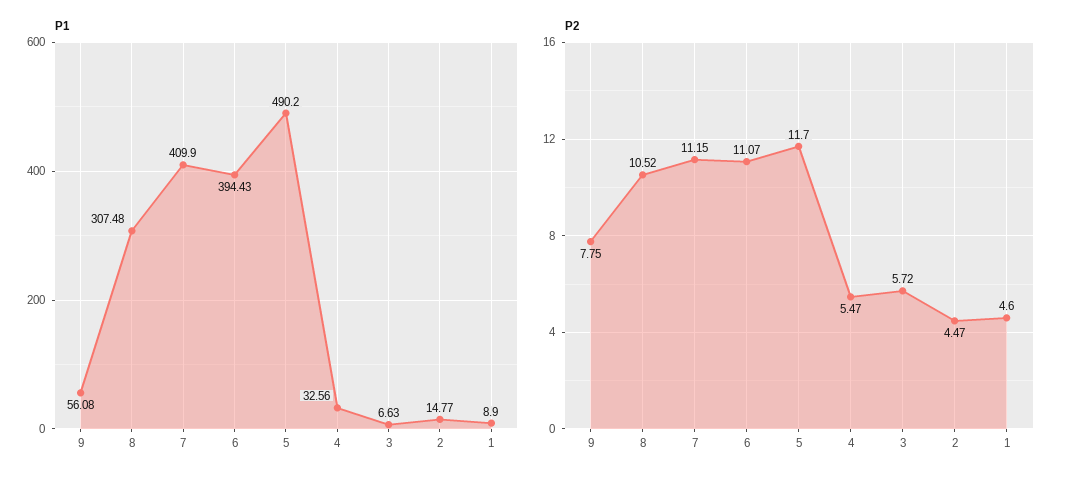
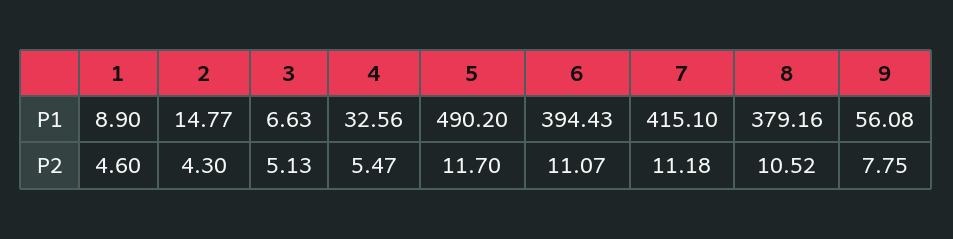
  {
    "P1": {
      "9": 56.08,
-     "8": 307.48,
+     "8": 379.16,
-     "7": 409.9,
+     "7": 415.1,
      "6": 394.43,
      "5": 490.2,
      "4": 32.56,
      "3": 6.63,
      "2": 14.77,
      "1": 8.9
    },
    "P2": {
      "9": 7.75,
      "8": 10.52,
-     "7": 11.15,
+     "7": 11.18,
      "6": 11.07,
      "5": 11.7,
      "4": 5.47,
-     "3": 5.72,
+     "3": 5.13,
-     "2": 4.47,
+     "2": 4.3,
      "1": 4.6
    }
  }

